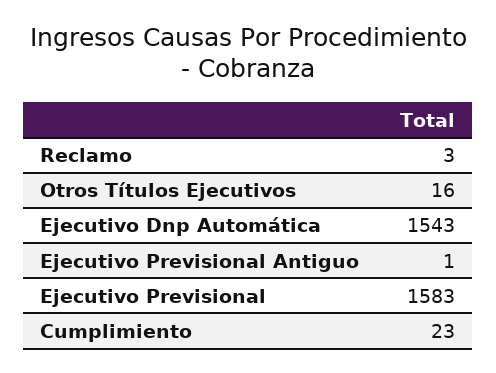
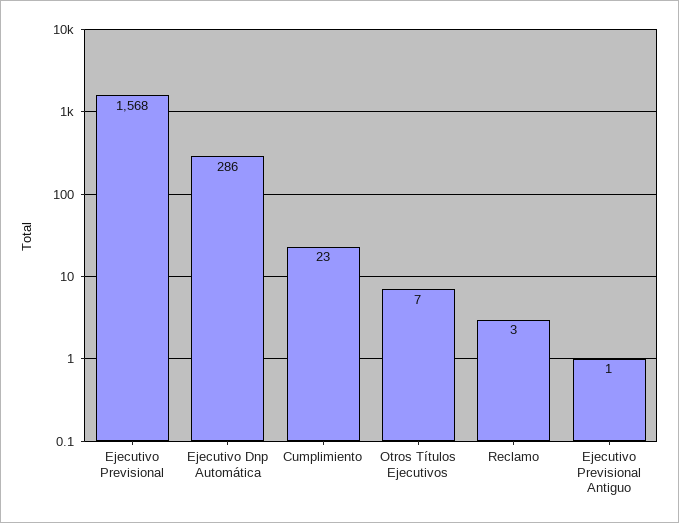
  {
    "Reclamo": 3,
-   "Otros Títulos Ejecutivos": 16,
+   "Otros Títulos Ejecutivos": 7,
-   "Ejecutivo Dnp Automática": 1543,
+   "Ejecutivo Dnp Automática": 286,
    "Ejecutivo Previsional Antiguo": 1,
-   "Ejecutivo Previsional": 1583,
+   "Ejecutivo Previsional": 1568,
    "Cumplimiento": 23
  }

